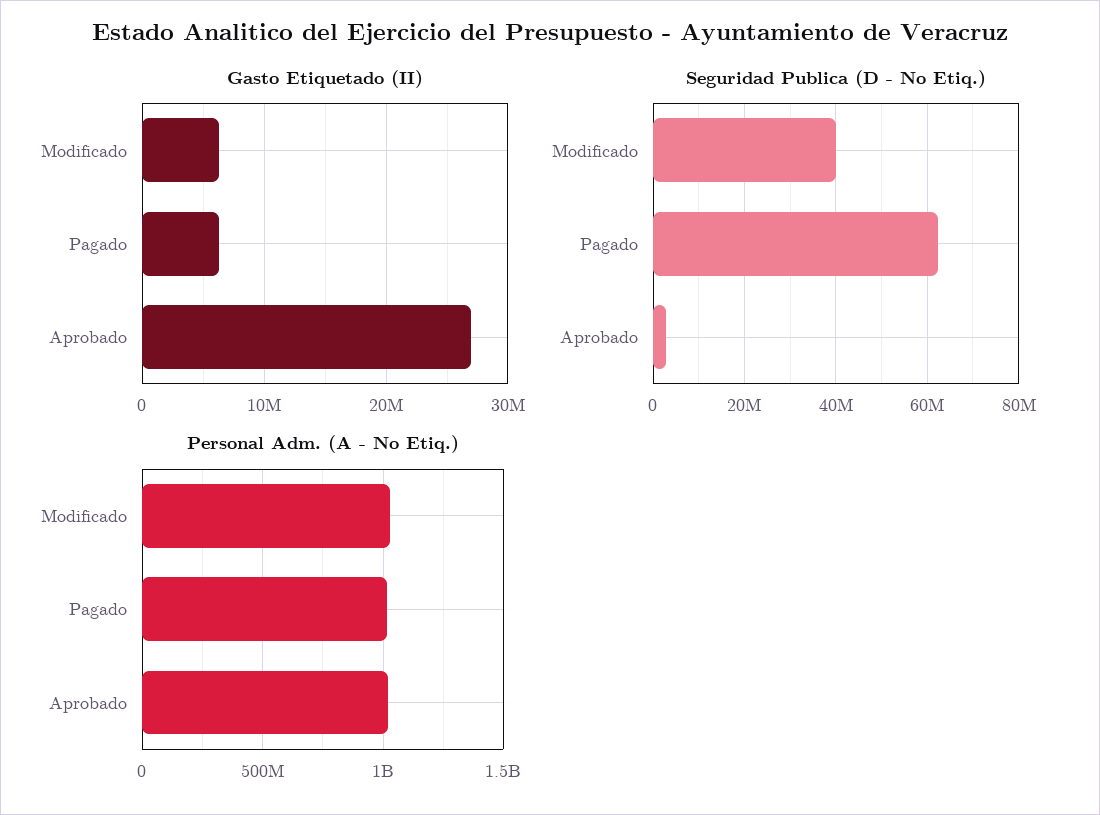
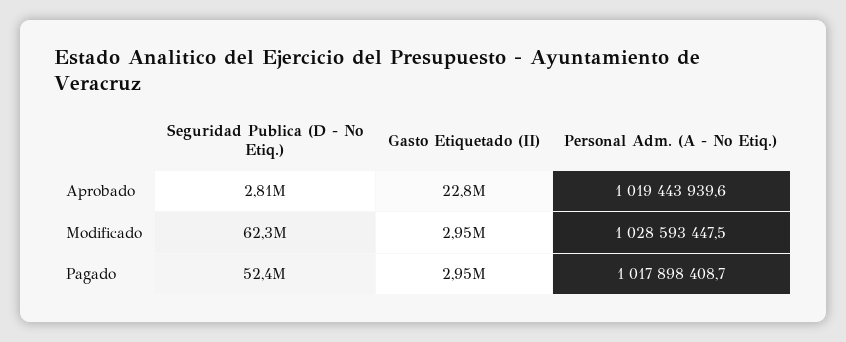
  {
    "Gasto Etiquetado (II)": {
-     "Modificado": 6000000,
+     "Modificado": 2950000,
-     "Pagado": 6000000,
+     "Pagado": 2950000,
-     "Aprobado": 27000000
+     "Aprobado": 22800000
    },
    "Seguridad Publica (D - No Etiq.)": {
-     "Modificado": 40000000,
+     "Modificado": 62300000,
-     "Pagado": 62000000,
+     "Pagado": 52400000,
      "Aprobado": 2810000
    },
    "Personal Adm. (A - No Etiq.)": {
      "Modificado": 1028593447.5,
      "Pagado": 1017898408.7,
      "Aprobado": 1019443939.6
    }
  }

